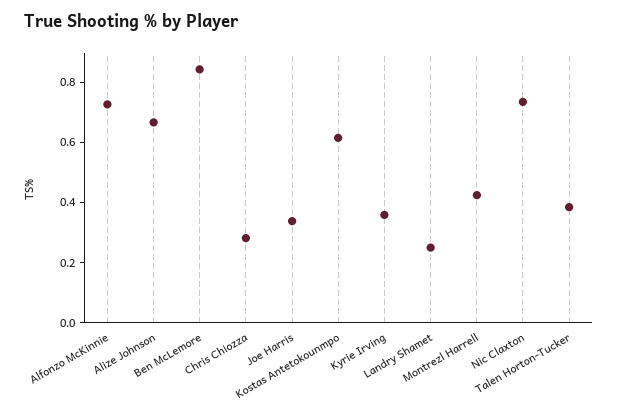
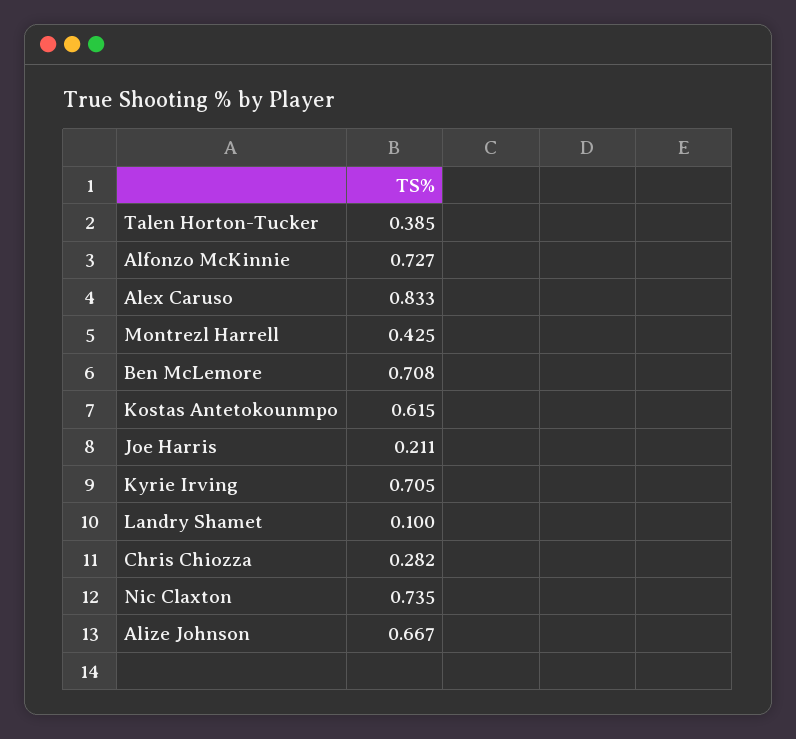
  {
    "Alfonzo McKinnie": 0.727,
    "Alize Johnson": 0.667,
-   "Ben McLemore": 0.85,
+   "Ben McLemore": 0.708,
    "Chris Chiozza": 0.282,
-   "Joe Harris": 0.35,
+   "Joe Harris": 0.211,
    "Kostas Antetokounmpo": 0.615,
-   "Kyrie Irving": 0.35,
+   "Kyrie Irving": 0.705,
-   "Landry Shamet": 0.25,
+   "Landry Shamet": 0.1,
    "Montrezl Harrell": 0.425,
    "Nic Claxton": 0.735,
-   "Talen Horton-Tucker": 0.385
+   "Talen Horton-Tucker": 0.385,
+   "Alex Caruso": 0.833
  }

